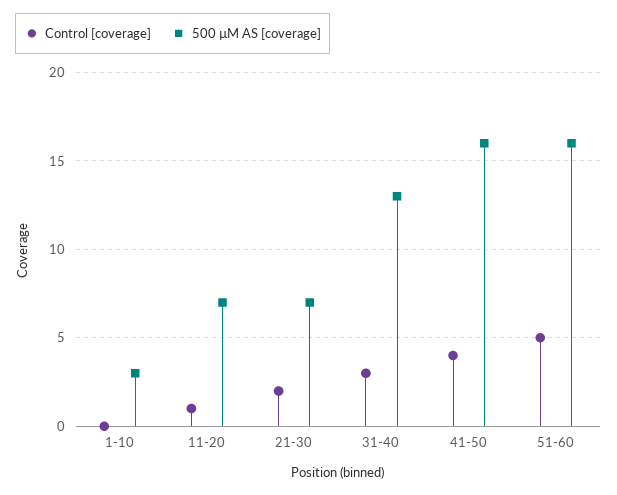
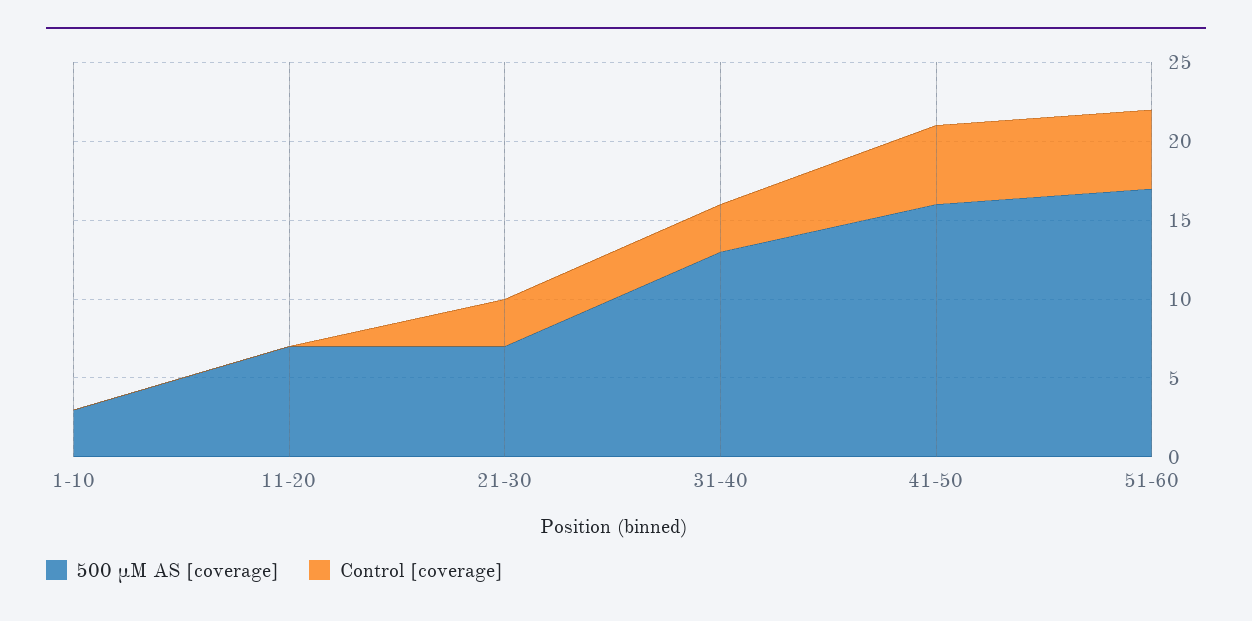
  {
    "Control [coverage]": {
      "1-10": 0,
-     "11-20": 1,
+     "11-20": 0,
-     "21-30": 2,
+     "21-30": 3,
      "31-40": 3,
-     "41-50": 4,
+     "41-50": 5,
      "51-60": 5
    },
    "500 µM AS [coverage]": {
      "1-10": 3,
      "11-20": 7,
      "21-30": 7,
      "31-40": 13,
      "41-50": 16,
-     "51-60": 16
+     "51-60": 17
    }
  }

